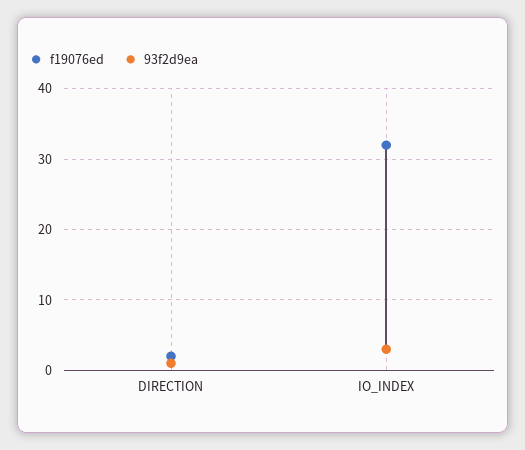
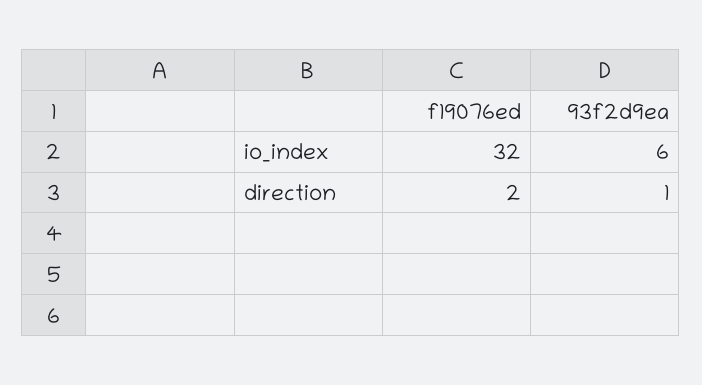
  {
    "f19076ed": {
      "DIRECTION": 2,
      "IO_INDEX": 32
    },
    "93f2d9ea": {
      "DIRECTION": 1,
-     "IO_INDEX": 3
+     "IO_INDEX": 6
    }
  }

